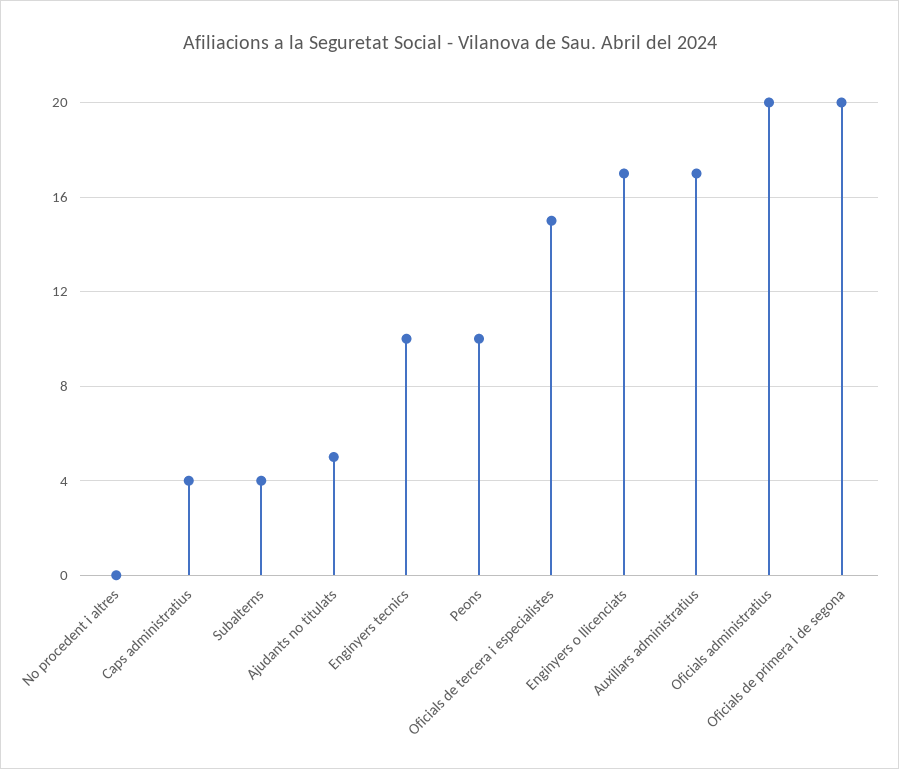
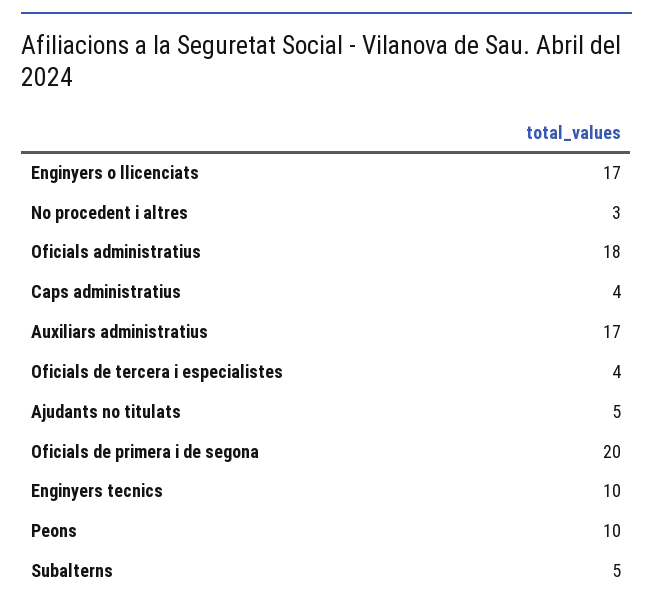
  {
-   "No procedent i altres": 0,
+   "No procedent i altres": 3,
    "Caps administratius": 4,
-   "Subalterns": 4,
+   "Subalterns": 5,
    "Ajudants no titulats": 5,
    "Enginyers tecnics": 10,
    "Peons": 10,
-   "Oficials de tercera i especialistes": 15,
+   "Oficials de tercera i especialistes": 4,
    "Enginyers o llicenciats": 17,
    "Auxiliars administratius": 17,
-   "Oficials administratius": 20,
+   "Oficials administratius": 18,
    "Oficials de primera i de segona": 20
  }

